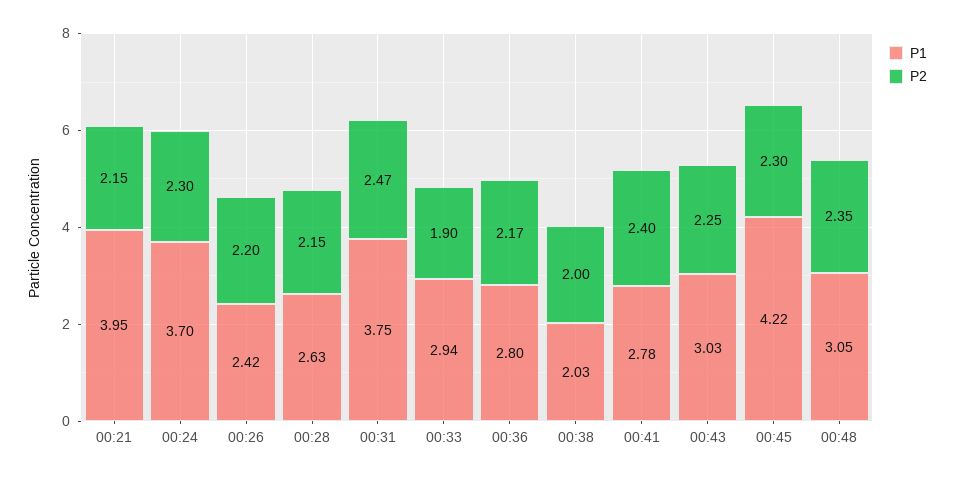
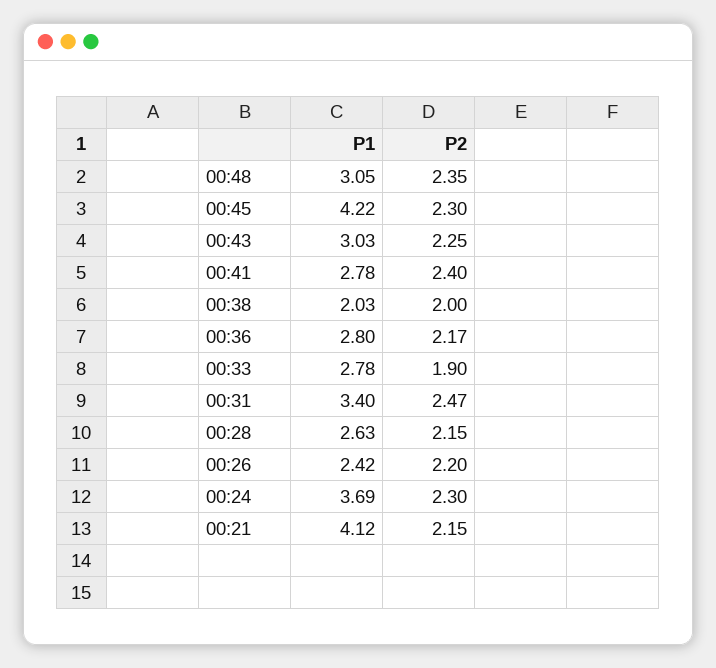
  {
    "P1": {
-     "00:21": 3.95,
+     "00:21": 4.12,
-     "00:24": 3.7,
+     "00:24": 3.69,
      "00:26": 2.42,
      "00:28": 2.63,
-     "00:31": 3.75,
+     "00:31": 3.4,
-     "00:33": 2.94,
+     "00:33": 2.78,
      "00:36": 2.8,
      "00:38": 2.03,
      "00:41": 2.78,
      "00:43": 3.03,
      "00:45": 4.22,
      "00:48": 3.05
    },
    "P2": {
      "00:21": 2.15,
      "00:24": 2.3,
      "00:26": 2.2,
      "00:28": 2.15,
      "00:31": 2.47,
      "00:33": 1.9,
      "00:36": 2.17,
      "00:38": 2,
      "00:41": 2.4,
      "00:43": 2.25,
      "00:45": 2.3,
      "00:48": 2.35
    }
  }

